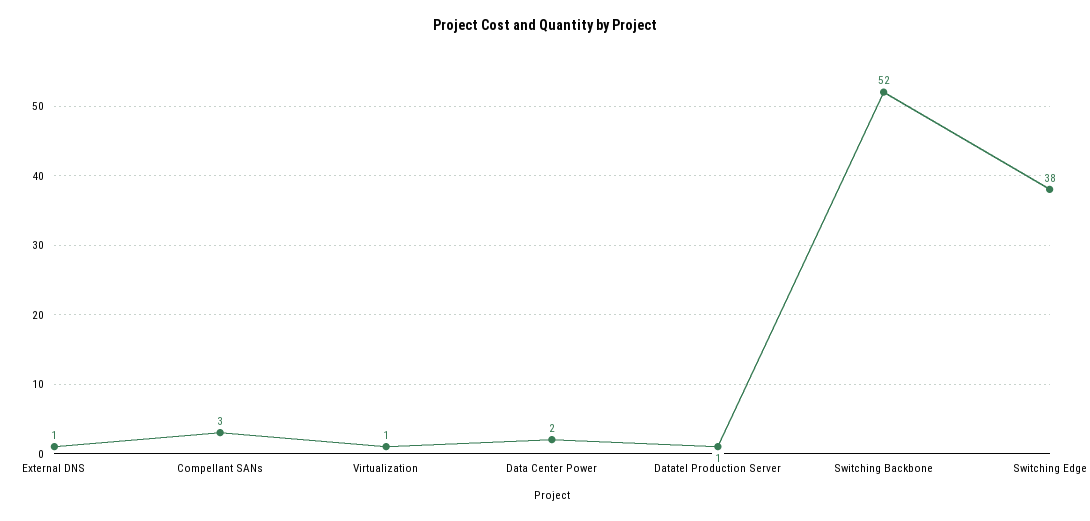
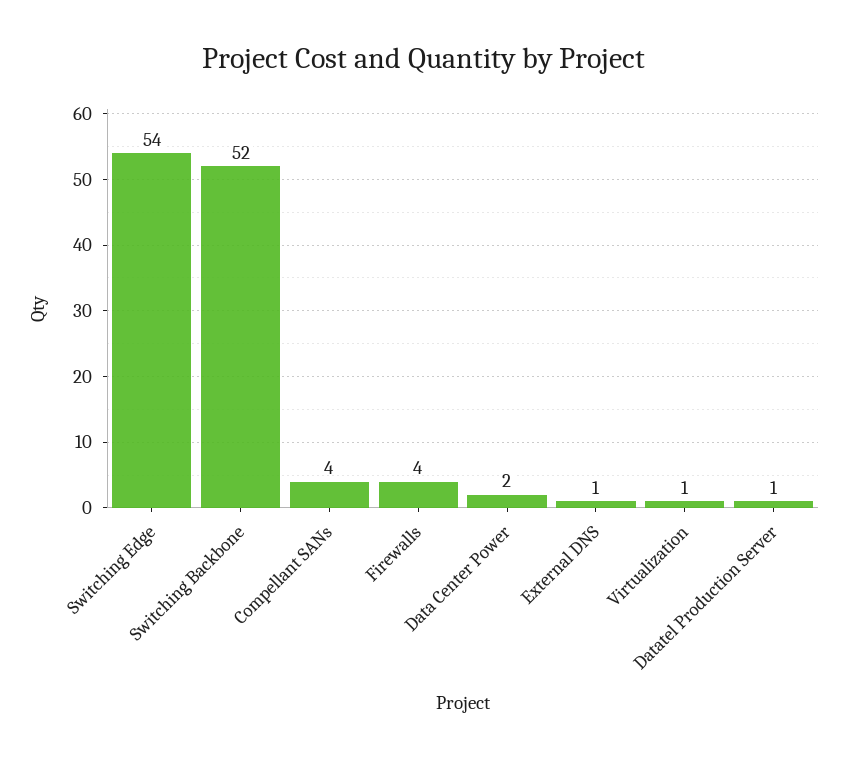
  {
    "External DNS": 1,
-   "Compellant SANs": 3,
+   "Compellant SANs": 4,
    "Virtualization": 1,
    "Data Center Power": 2,
    "Datatel Production Server": 1,
    "Switching Backbone": 52,
-   "Switching Edge": 38
+   "Switching Edge": 54,
+   "Firewalls": 4
  }

